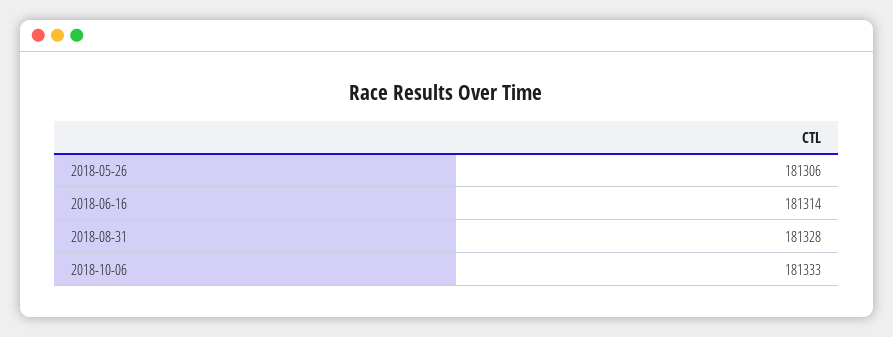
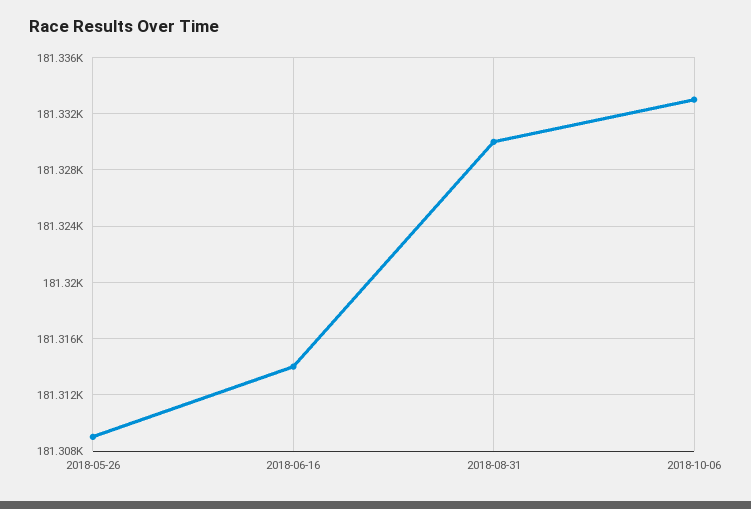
  {
-   "2018-05-26": 181306,
+   "2018-05-26": 181309,
    "2018-06-16": 181314,
-   "2018-08-31": 181328,
+   "2018-08-31": 181330,
    "2018-10-06": 181333
  }

